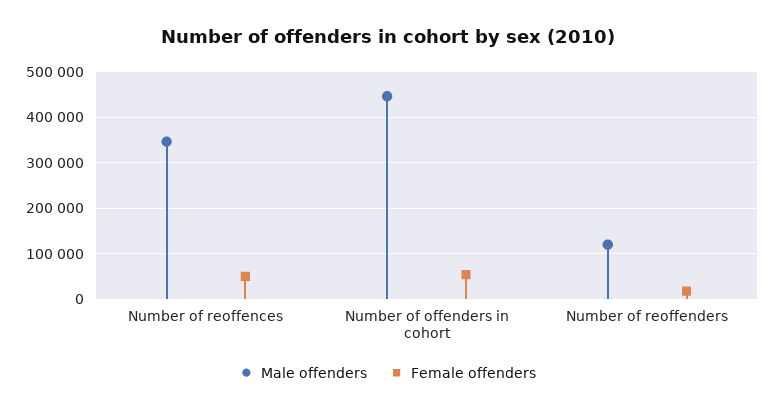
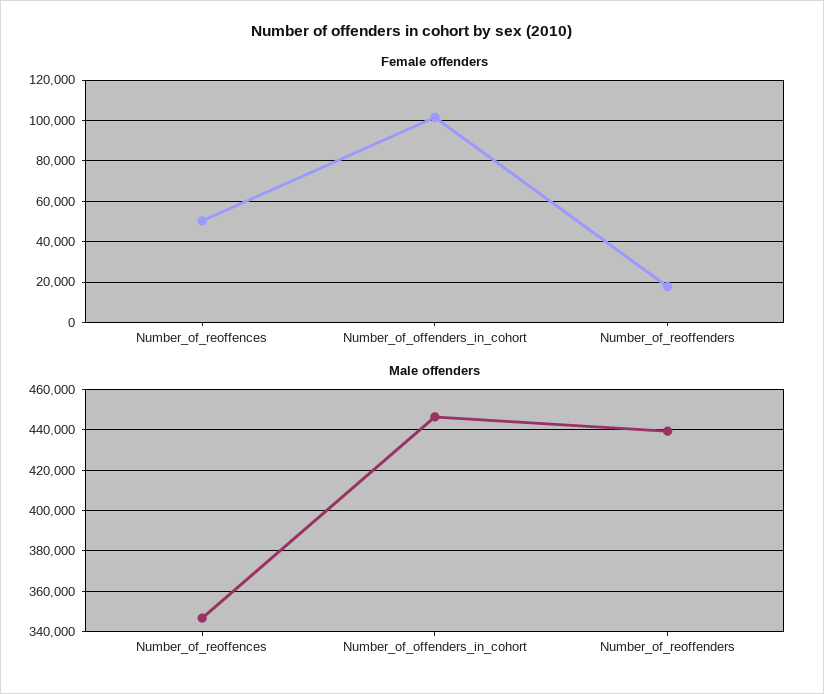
  {
    "Male offenders": {
      "Number of reoffences": 345000,
      "Number of offenders in cohort": 445000,
-     "Number of reoffenders": 120000
+     "Number of reoffenders": 440000
    },
    "Female offenders": {
      "Number of reoffences": 50000,
-     "Number of offenders in cohort": 60000,
+     "Number of offenders in cohort": 100000,
      "Number of reoffenders": 20000
    }
  }

